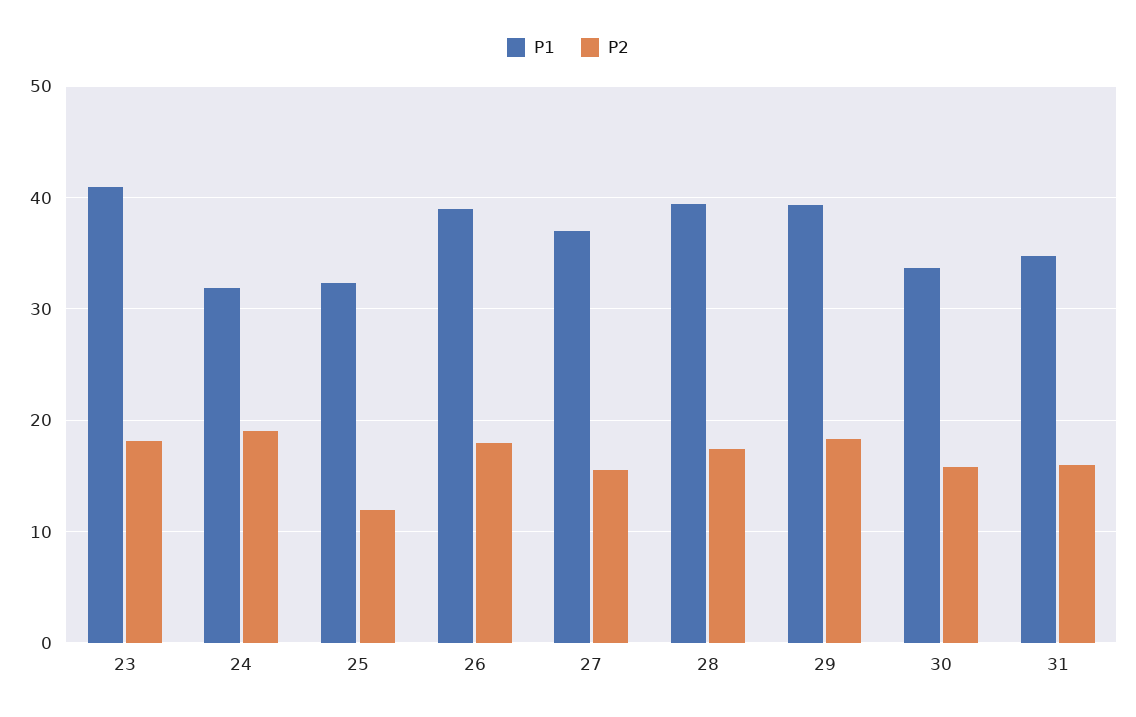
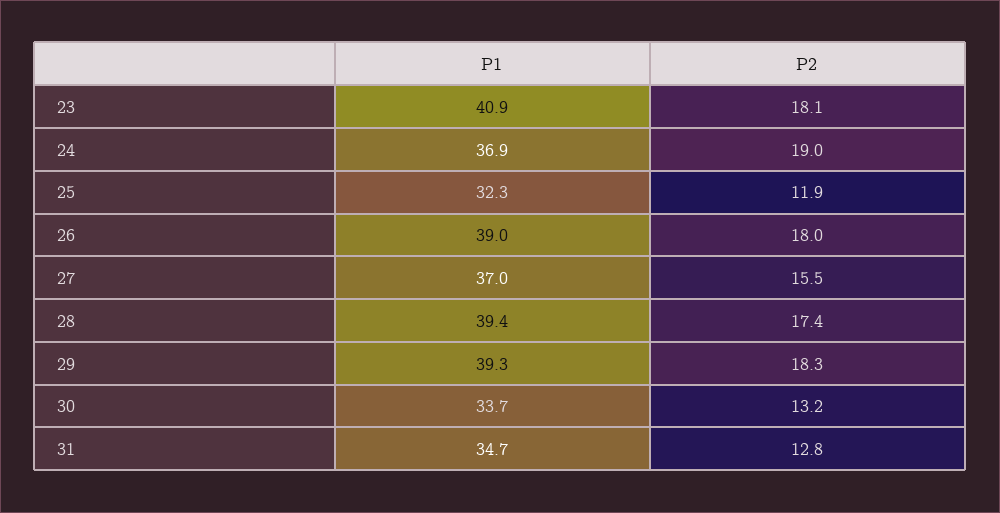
  {
    "P1": {
      "23": 40.9,
-     "24": 32,
+     "24": 36.9,
      "25": 32.3,
      "26": 39,
      "27": 37,
      "28": 39.4,
      "29": 39.3,
      "30": 33.7,
      "31": 34.7
    },
    "P2": {
      "23": 18.1,
      "24": 19,
      "25": 11.9,
      "26": 18,
      "27": 15.5,
      "28": 17.4,
      "29": 18.3,
-     "30": 16,
+     "30": 13.2,
-     "31": 16
+     "31": 12.8
    }
  }

